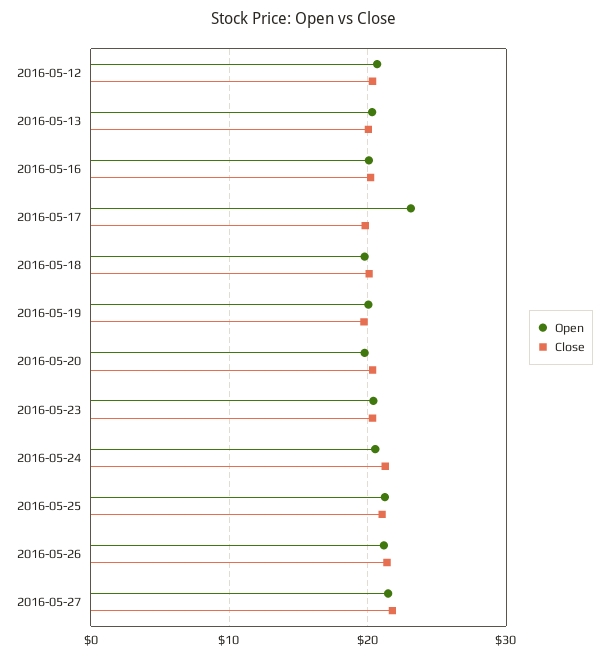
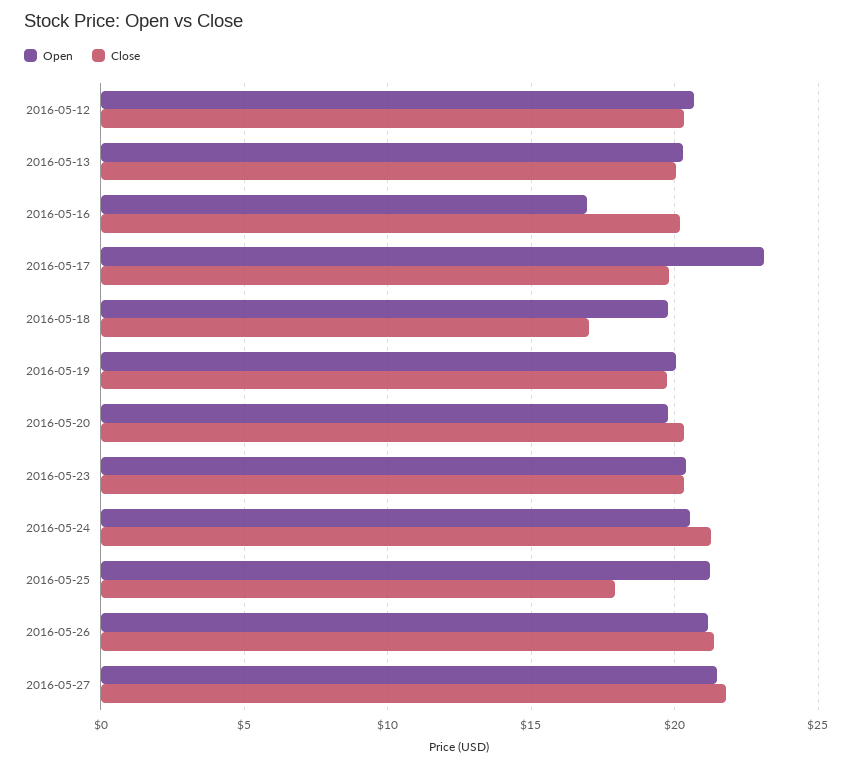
  {
    "Open": {
      "2016-05-12": 20.5,
      "2016-05-13": 20.5,
-     "2016-05-16": 20,
+     "2016-05-16": 17,
      "2016-05-17": 23,
      "2016-05-18": 20,
      "2016-05-19": 20,
      "2016-05-20": 20,
      "2016-05-23": 20.5,
      "2016-05-24": 20.5,
      "2016-05-25": 21,
      "2016-05-26": 21,
      "2016-05-27": 21.5
    },
    "Close": {
      "2016-05-12": 20.5,
      "2016-05-13": 20,
      "2016-05-16": 20,
      "2016-05-17": 20,
-     "2016-05-18": 20,
+     "2016-05-18": 17,
      "2016-05-19": 19.5,
      "2016-05-20": 20.5,
      "2016-05-23": 20.5,
      "2016-05-24": 21.5,
-     "2016-05-25": 21,
+     "2016-05-25": 18,
      "2016-05-26": 21.5,
      "2016-05-27": 22
    }
  }

